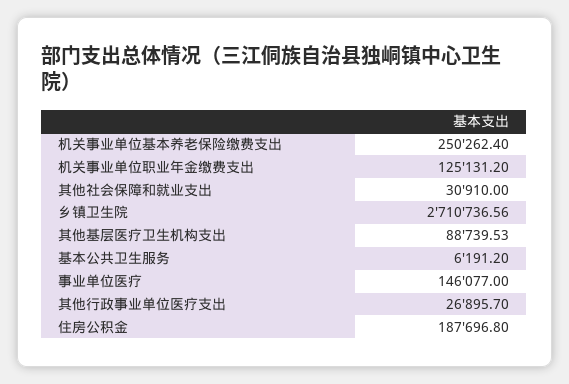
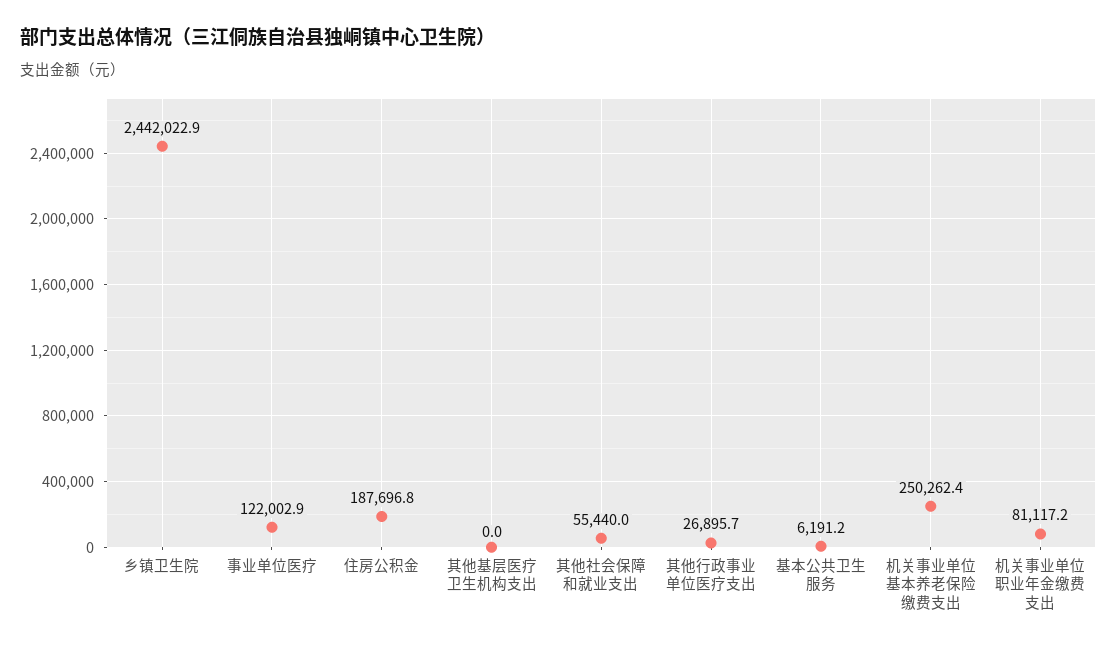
  {
    "机关事业单位基本养老保险缴费支出": 250262.4,
-   "机关事业单位职业年金缴费支出": 125131.2,
+   "机关事业单位职业年金缴费支出": 81117.2,
-   "其他社会保障和就业支出": 30910,
+   "其他社会保障和就业支出": 55440,
-   "乡镇卫生院": 2710736.56,
+   "乡镇卫生院": 2442022.9,
-   "其他基层医疗卫生机构支出": 88739.53,
+   "其他基层医疗卫生机构支出": 0,
    "基本公共卫生服务": 6191.2,
-   "事业单位医疗": 146077,
+   "事业单位医疗": 122002.9,
    "其他行政事业单位医疗支出": 26895.7,
    "住房公积金": 187696.8
  }

